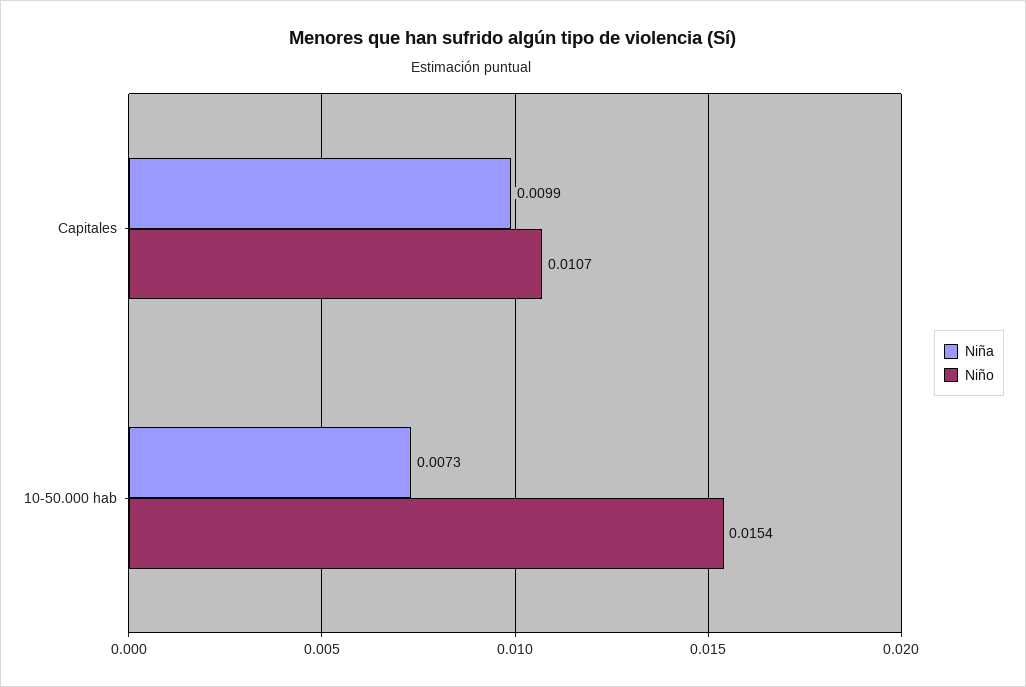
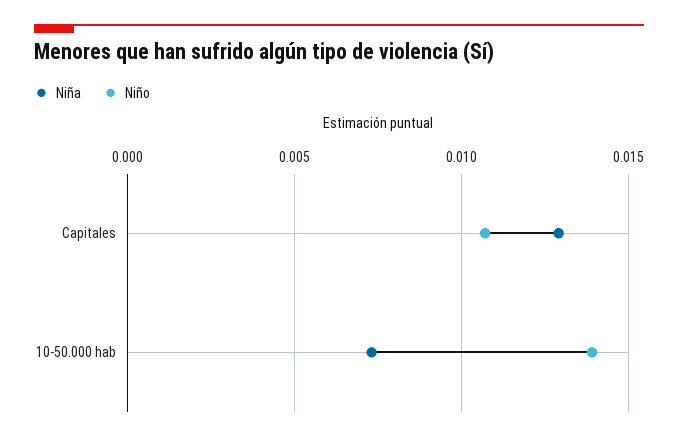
  {
    "Niña": {
-     "Capitales": 0.0099,
+     "Capitales": 0.013,
      "10-50.000 hab": 0.0073
    },
    "Niño": {
      "Capitales": 0.0107,
-     "10-50.000 hab": 0.0154
+     "10-50.000 hab": 0.014
    }
  }

